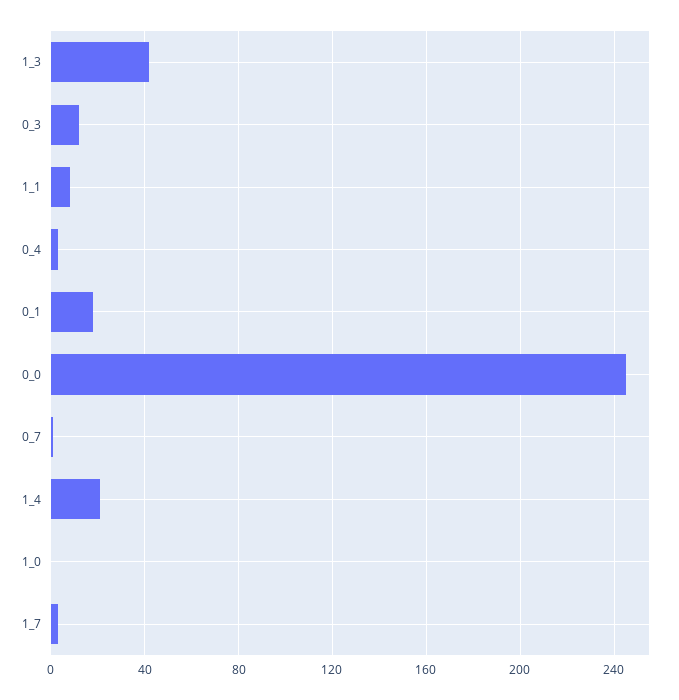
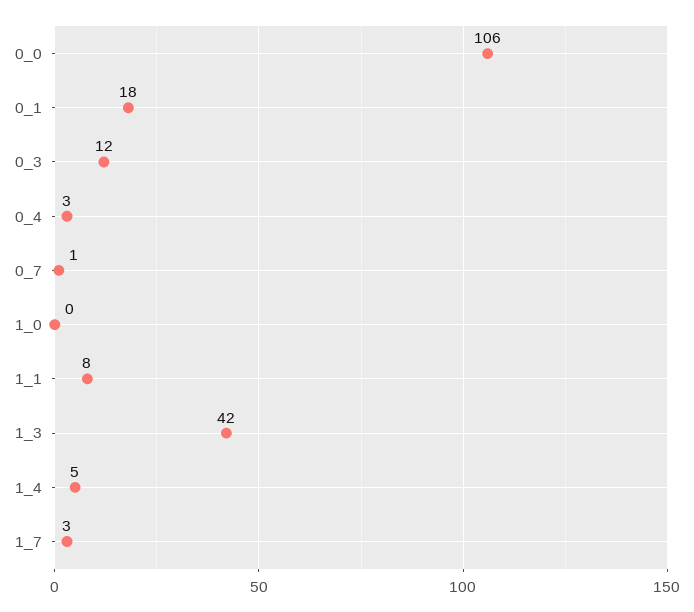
  {
    "1_3": 42,
    "0_3": 12,
    "1_1": 8,
    "0_4": 3,
    "0_1": 18,
-   "0_0": 245,
+   "0_0": 106,
    "0_7": 1,
-   "1_4": 20,
+   "1_4": 5,
    "1_0": 0,
    "1_7": 3
  }

